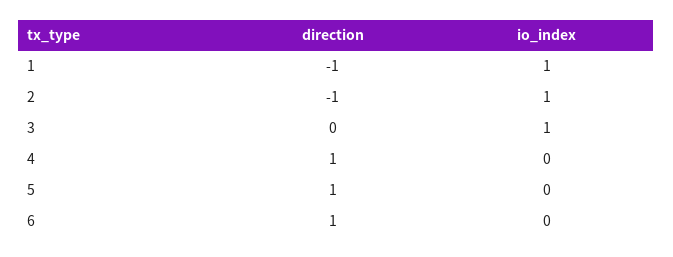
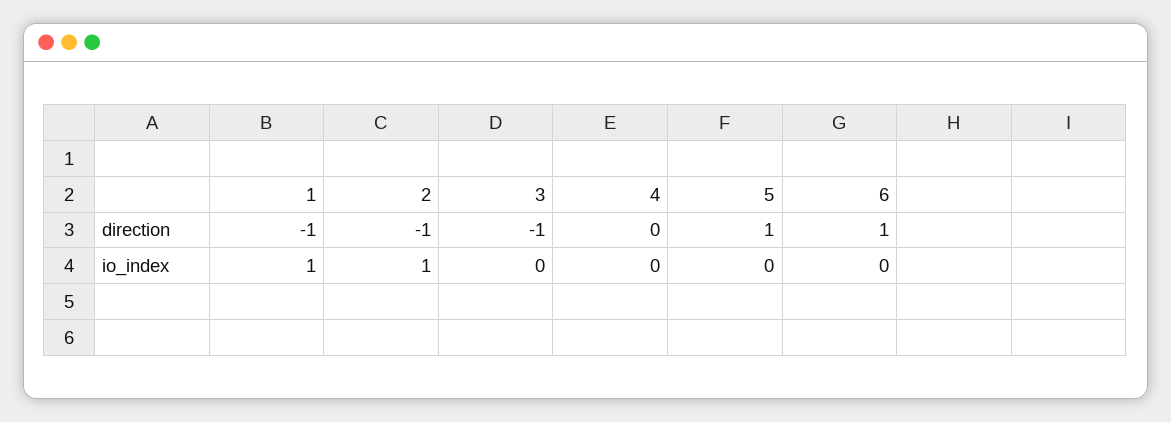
  {
    "direction": {
      "1": -1,
      "2": -1,
-     "3": 0,
+     "3": -1,
-     "4": 1,
+     "4": 0,
      "5": 1,
      "6": 1
    },
    "io_index": {
      "1": 1,
      "2": 1,
-     "3": 1,
+     "3": 0,
      "4": 0,
      "5": 0,
      "6": 0
    }
  }

